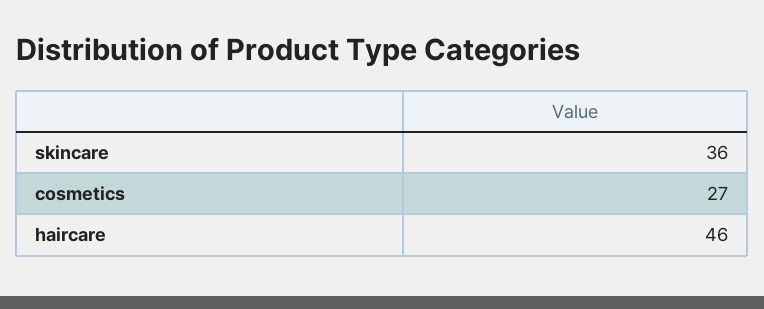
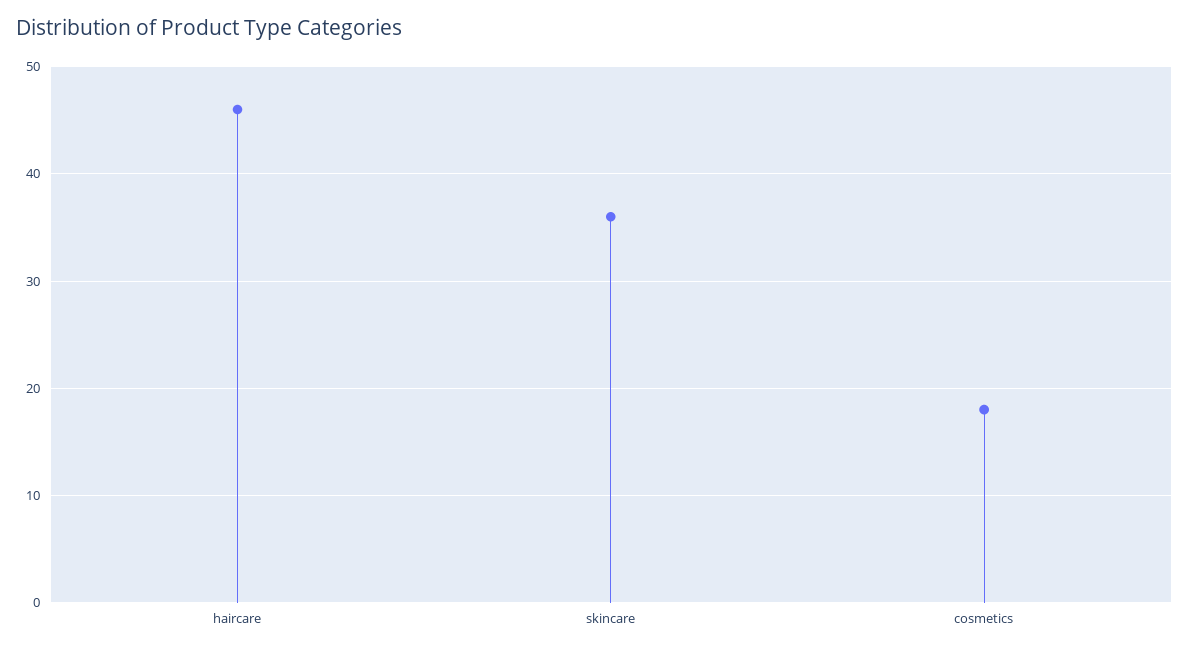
  {
    "skincare": 36,
-   "cosmetics": 27,
+   "cosmetics": 18,
    "haircare": 46
  }

